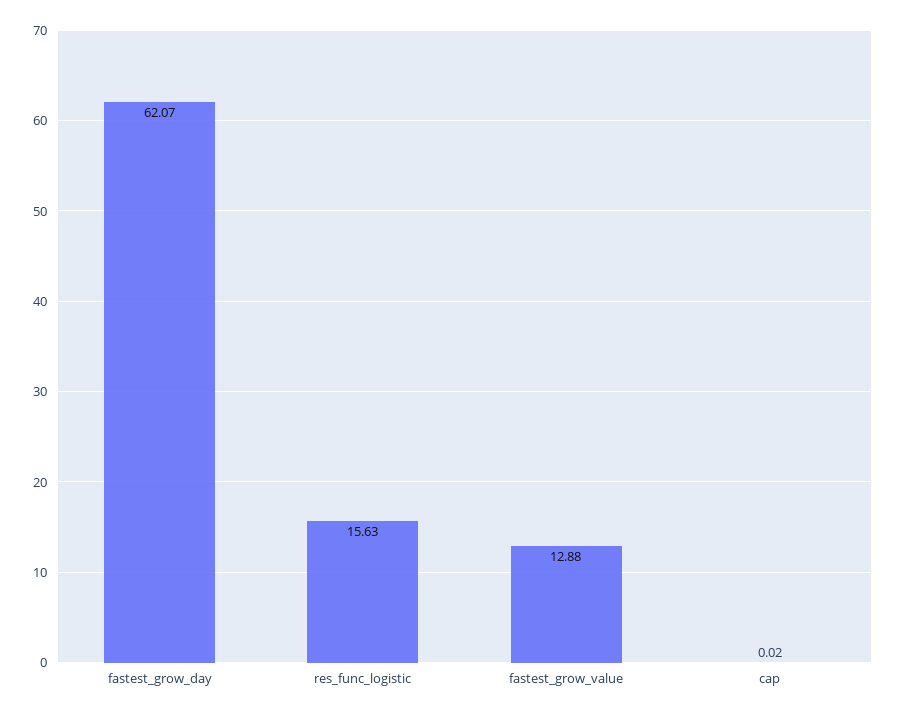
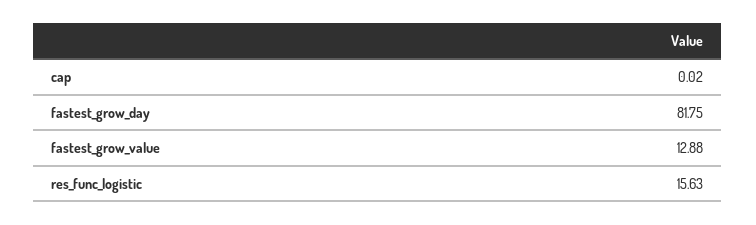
  {
-   "fastest_grow_day": 62.07,
+   "fastest_grow_day": 81.75,
    "res_func_logistic": 15.63,
    "fastest_grow_value": 12.88,
    "cap": 0.02
  }

